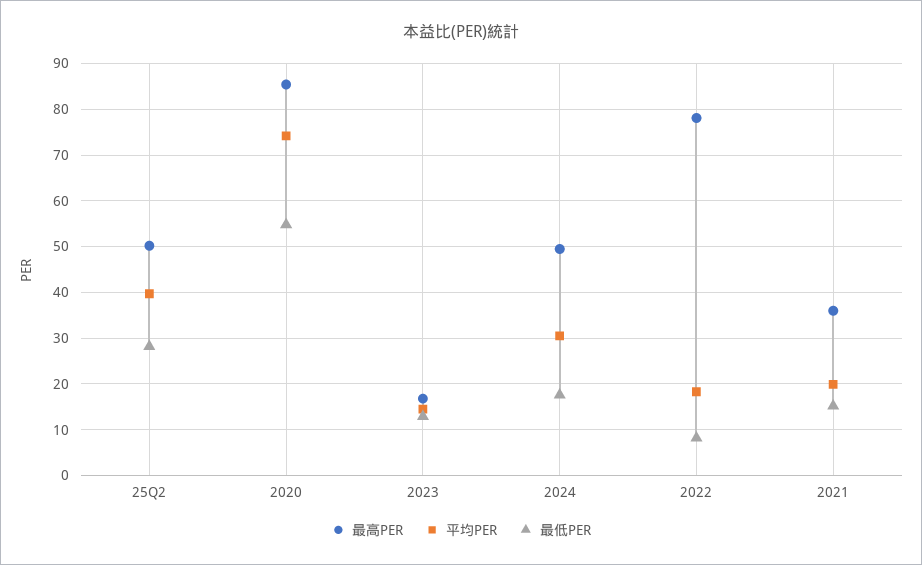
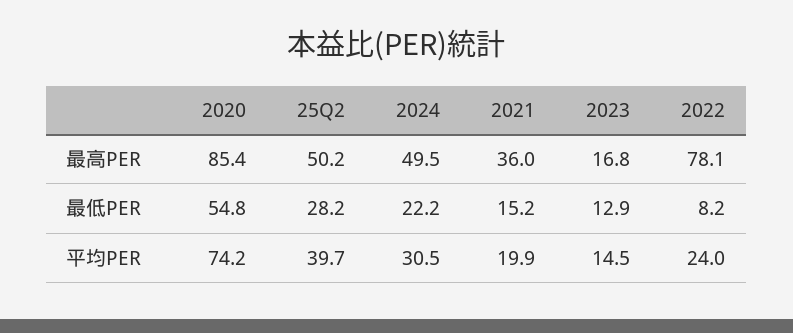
  {
    "最高PER": {
      "25Q2": 50.2,
      "2020": 85.4,
      "2023": 16.8,
      "2024": 49.5,
      "2022": 78.1,
      "2021": 36
    },
    "平均PER": {
      "25Q2": 39.7,
      "2020": 74.2,
      "2023": 14.5,
      "2024": 30.5,
-     "2022": 18,
+     "2022": 24,
      "2021": 19.9
    },
    "最低PER": {
      "25Q2": 28.2,
      "2020": 54.8,
      "2023": 12.9,
-     "2024": 18,
+     "2024": 22.2,
      "2022": 8.2,
      "2021": 15.2
    }
  }

